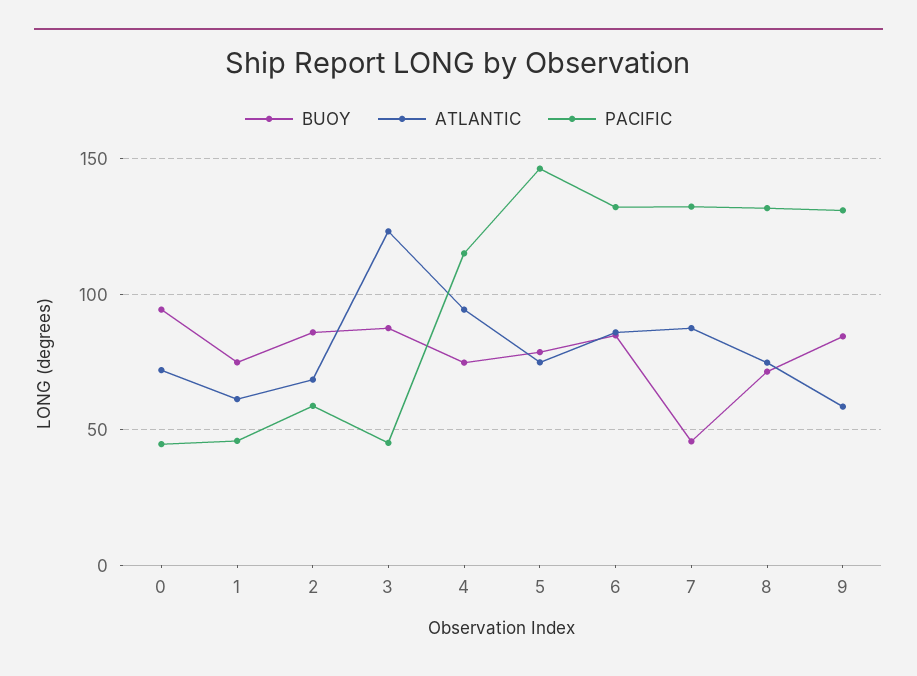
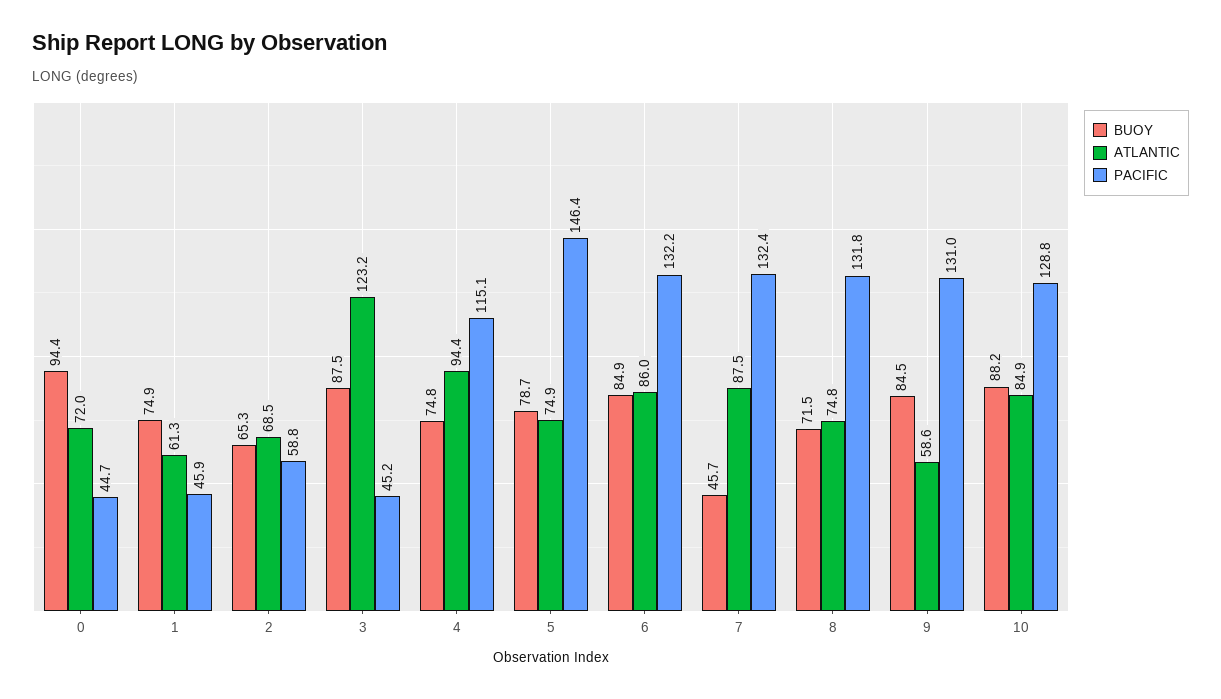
  {
    "BUOY": {
      "0": 94.4,
      "1": 74.9,
-     "2": 85,
+     "2": 65.3,
      "3": 87.5,
      "4": 74.8,
      "5": 78.7,
      "6": 84.9,
      "7": 45.7,
      "8": 71.5,
-     "9": 84.5
+     "9": 84.5,
+     "10": 88.2
    },
    "ATLANTIC": {
      "0": 72,
      "1": 61.3,
      "2": 68.5,
      "3": 123.2,
      "4": 94.4,
      "5": 74.9,
      "6": 86,
      "7": 87.5,
      "8": 74.8,
-     "9": 58.6
+     "9": 58.6,
+     "10": 84.9
    },
    "PACIFIC": {
      "0": 44.7,
      "1": 45.9,
      "2": 58.8,
      "3": 45.2,
      "4": 115.1,
      "5": 146.4,
      "6": 132.2,
      "7": 132.4,
      "8": 131.8,
-     "9": 131
+     "9": 131,
+     "10": 128.8
    }
  }

